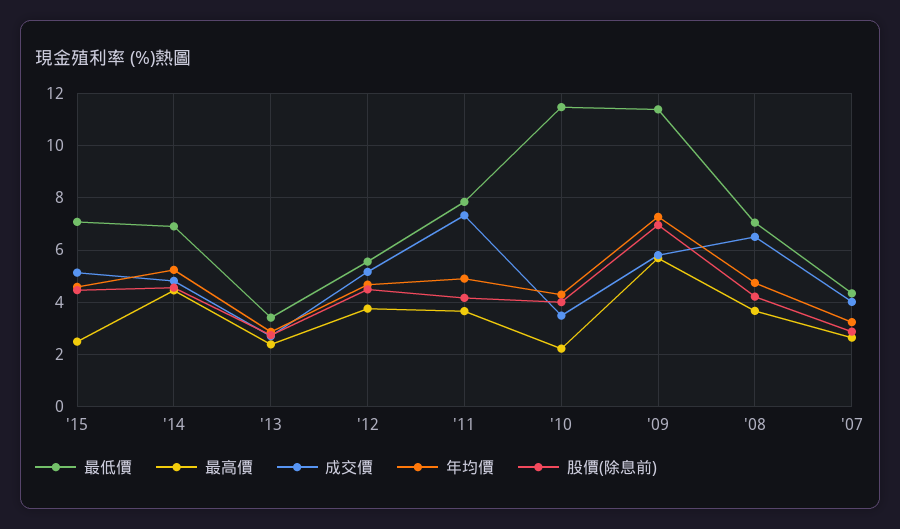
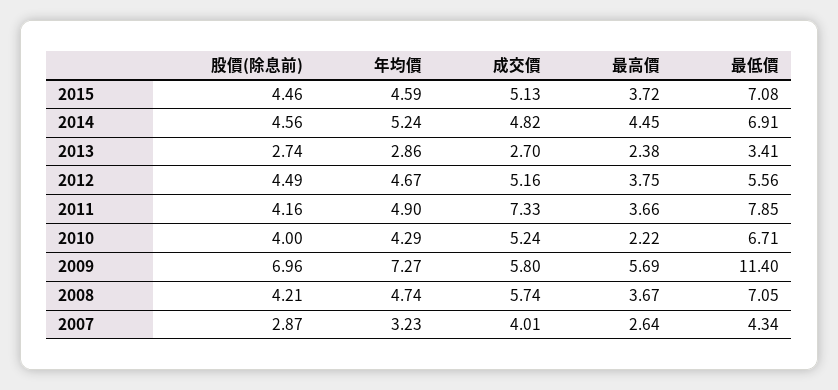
  {
    "最低價": {
      "'15": 7.08,
      "'14": 6.91,
      "'13": 3.41,
      "'12": 5.56,
      "'11": 7.85,
-     "'10": 11.5,
+     "'10": 6.71,
      "'09": 11.4,
      "'08": 7.05,
      "'07": 4.34
    },
    "最高價": {
-     "'15": 2.5,
+     "'15": 3.72,
      "'14": 4.45,
      "'13": 2.38,
      "'12": 3.75,
      "'11": 3.66,
      "'10": 2.22,
      "'09": 5.69,
      "'08": 3.67,
      "'07": 2.64
    },
    "成交價": {
      "'15": 5.13,
      "'14": 4.82,
      "'13": 2.7,
      "'12": 5.16,
      "'11": 7.33,
-     "'10": 3.5,
+     "'10": 5.24,
      "'09": 5.8,
-     "'08": 6.5,
+     "'08": 5.74,
      "'07": 4.01
    },
    "年均價": {
      "'15": 4.59,
      "'14": 5.24,
      "'13": 2.86,
      "'12": 4.67,
      "'11": 4.9,
      "'10": 4.29,
      "'09": 7.27,
      "'08": 4.74,
      "'07": 3.23
    },
    "股價(除息前)": {
      "'15": 4.46,
      "'14": 4.56,
      "'13": 2.74,
      "'12": 4.49,
      "'11": 4.16,
      "'10": 4,
      "'09": 6.96,
      "'08": 4.21,
      "'07": 2.87
    }
  }

